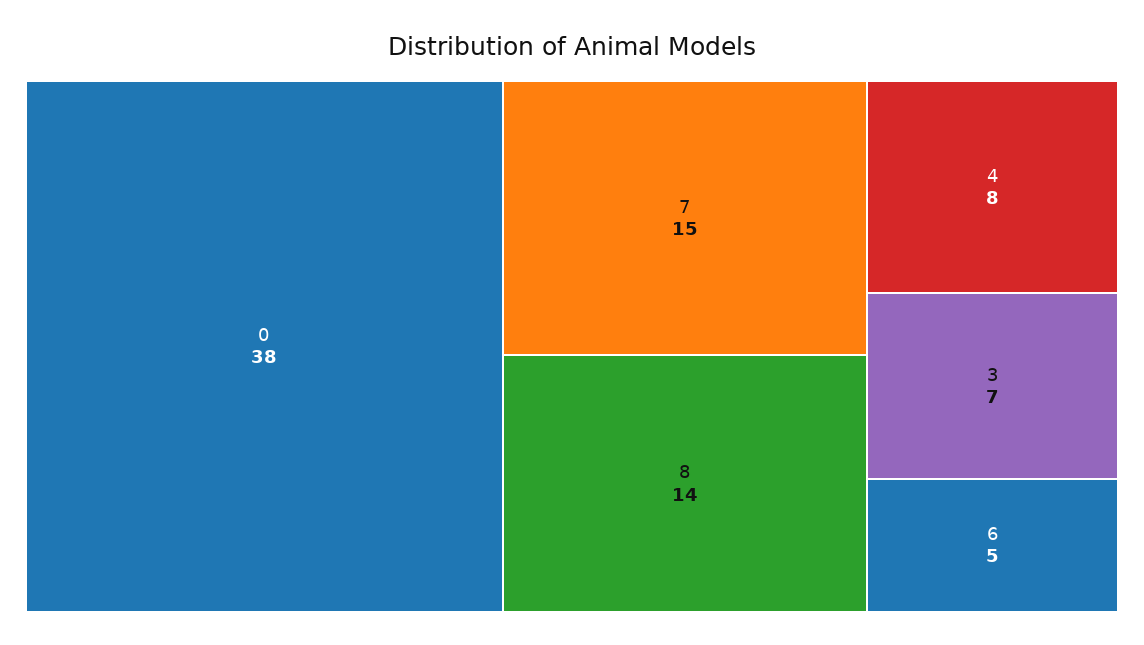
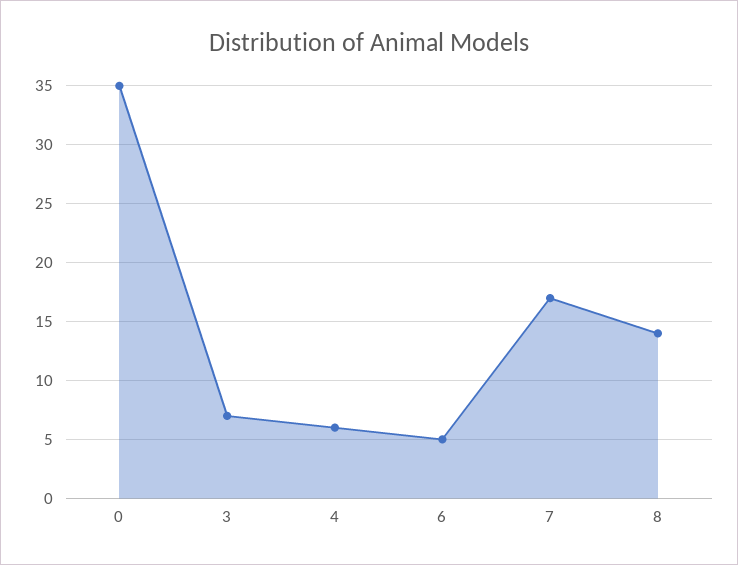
  {
-   "0": 38,
+   "0": 35,
-   "7": 15,
+   "7": 17,
    "8": 14,
-   "4": 8,
+   "4": 6,
    "3": 7,
    "6": 5
  }

